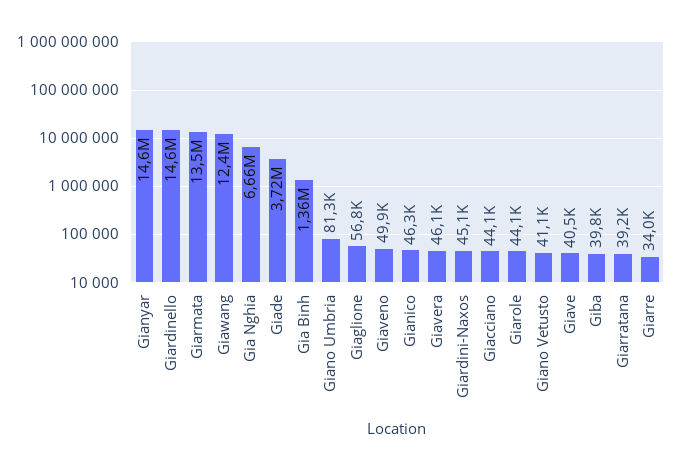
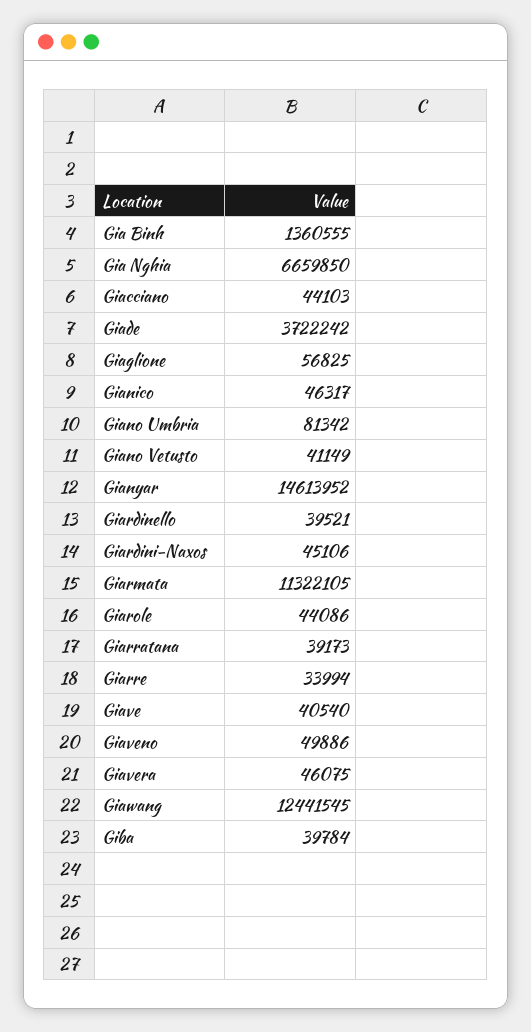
  {
    "Gianyar": 14613952,
-   "Giardinello": 14600000,
+   "Giardinello": 39521,
-   "Giarmata": 13500000,
+   "Giarmata": 11322105,
    "Giawang": 12441545,
    "Gia Nghia": 6659850,
    "Giade": 3722242,
    "Gia Binh": 1360555,
    "Giano Umbria": 81342,
    "Giaglione": 56825,
    "Giaveno": 49886,
    "Gianico": 46317,
    "Giavera": 46075,
    "Giardini-Naxos": 45106,
    "Giacciano": 44103,
    "Giarole": 44086,
    "Giano Vetusto": 41149,
    "Giave": 40540,
    "Giba": 39784,
    "Giarratana": 39173,
    "Giarre": 33994
  }

